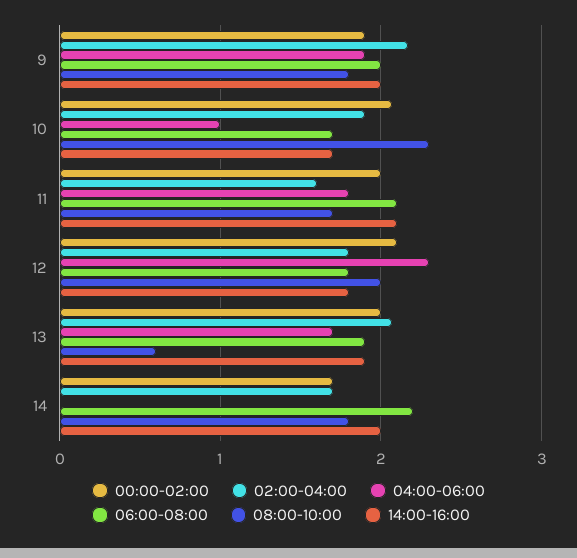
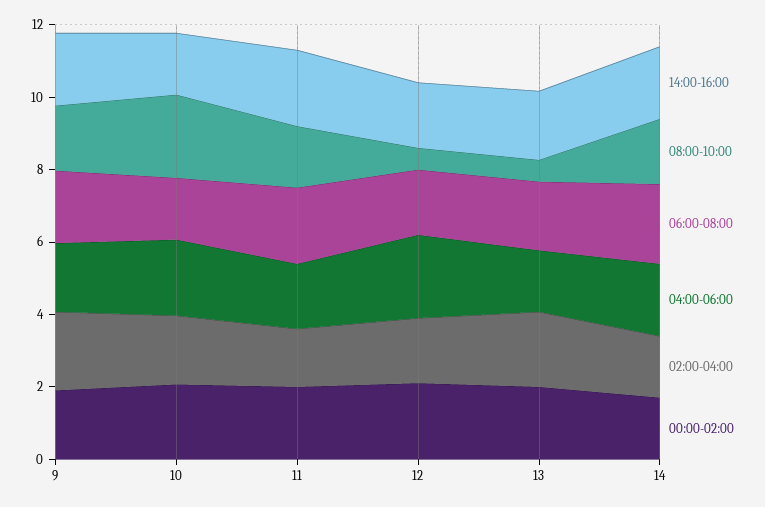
  {
    "00:00-02:00": {
      "9": 1.9,
      "10": 2.1,
      "11": 2,
      "12": 2.1,
      "13": 2,
      "14": 1.7
    },
    "02:00-04:00": {
      "9": 2.2,
      "10": 1.9,
      "11": 1.6,
      "12": 1.8,
      "13": 2.1,
      "14": 1.7
    },
    "04:00-06:00": {
      "9": 1.9,
-     "10": 1,
+     "10": 2,
      "11": 1.8,
      "12": 2.3,
      "13": 1.7,
-     "14": 0
+     "14": 2
    },
    "06:00-08:00": {
      "9": 2,
      "10": 1.7,
      "11": 2.1,
      "12": 1.8,
      "13": 1.9,
      "14": 2.2
    },
    "08:00-10:00": {
      "9": 1.8,
      "10": 2.3,
      "11": 1.7,
-     "12": 2,
+     "12": 0.5,
      "13": 0.6,
      "14": 1.8
    },
    "14:00-16:00": {
      "9": 2,
      "10": 1.7,
      "11": 2.1,
      "12": 1.8,
      "13": 1.9,
      "14": 2
    }
  }

